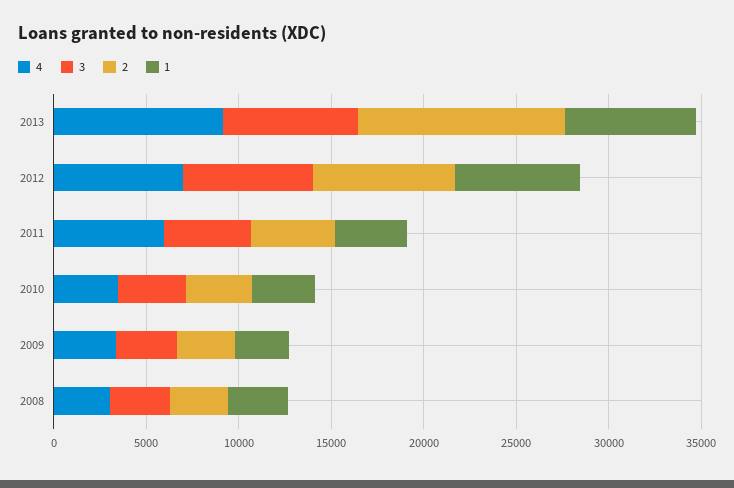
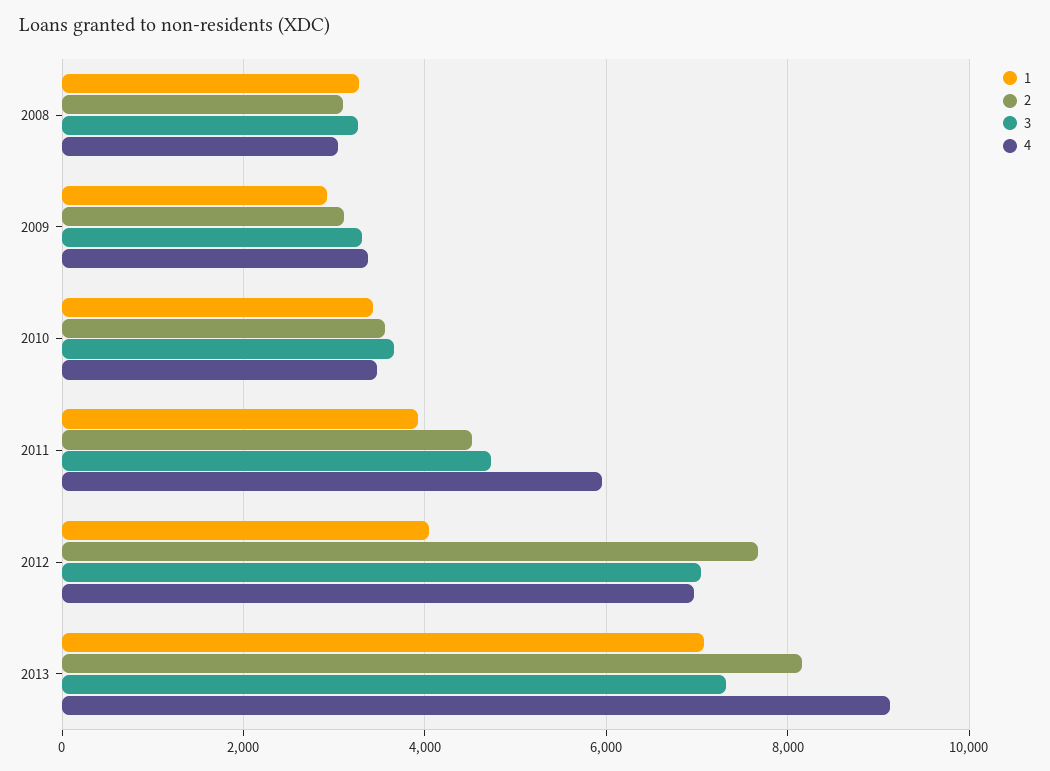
  {
    "4": {
      "2013": 9200,
      "2012": 7000,
      "2011": 6000,
      "2010": 3400,
      "2009": 3400,
      "2008": 3000
    },
    "3": {
      "2013": 7400,
      "2012": 7000,
      "2011": 4800,
      "2010": 3600,
      "2009": 3400,
      "2008": 3200
    },
    "2": {
-     "2013": 11000,
+     "2013": 8200,
      "2012": 7600,
      "2011": 4600,
      "2010": 3600,
      "2009": 3200,
      "2008": 3200
    },
    "1": {
      "2013": 7000,
-     "2012": 7000,
+     "2012": 4000,
      "2011": 4000,
      "2010": 3400,
      "2009": 3000,
      "2008": 3200
    }
  }

